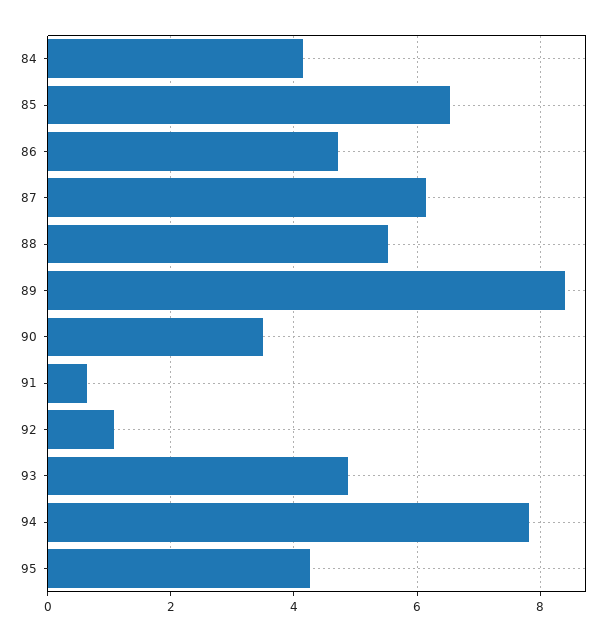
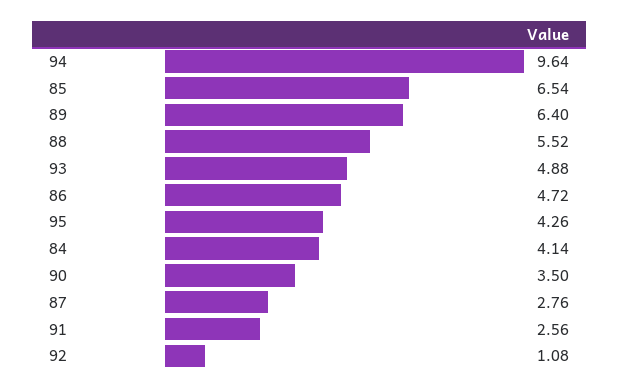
  {
    "84": 4.14,
    "85": 6.54,
    "86": 4.72,
-   "87": 6.2,
+   "87": 2.76,
    "88": 5.52,
-   "89": 8.4,
+   "89": 6.4,
    "90": 3.5,
-   "91": 0.6,
+   "91": 2.56,
    "92": 1.08,
    "93": 4.88,
-   "94": 7.8,
+   "94": 9.64,
    "95": 4.26
  }

